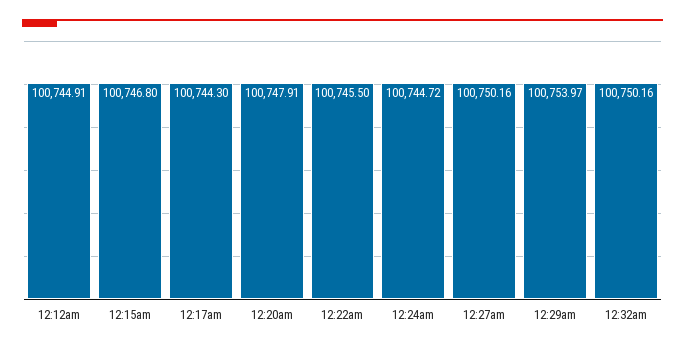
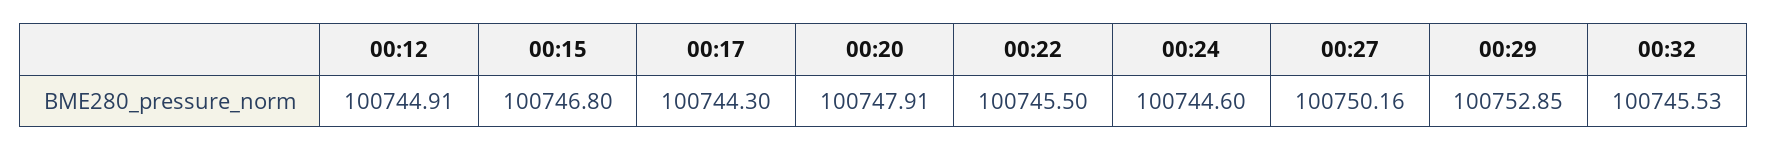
  {
    "12:12am": 100744.91,
    "12:15am": 100746.8,
    "12:17am": 100744.3,
    "12:20am": 100747.91,
    "12:22am": 100745.5,
-   "12:24am": 100744.72,
+   "12:24am": 100744.6,
    "12:27am": 100750.16,
-   "12:29am": 100753.97,
+   "12:29am": 100752.85,
-   "12:32am": 100750.16
+   "12:32am": 100745.53
  }

